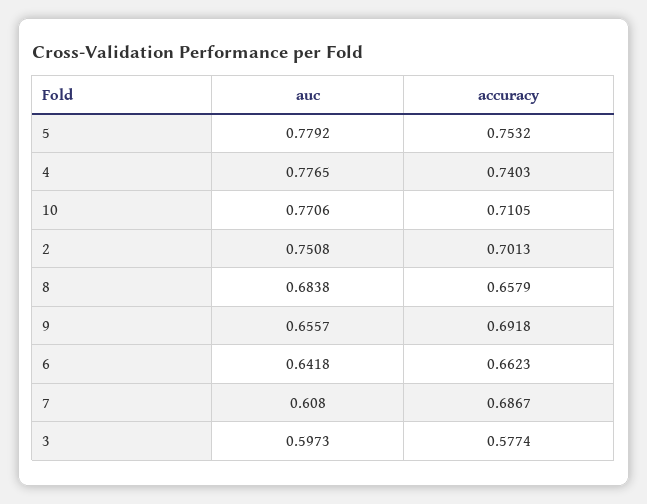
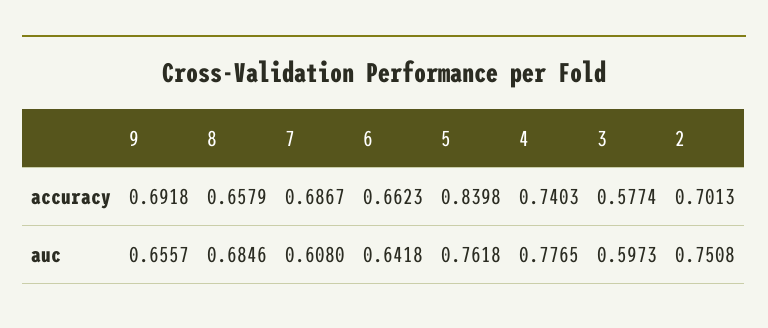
  {
    "auc": {
-     "5": 0.7792,
+     "5": 0.7618,
      "4": 0.7765,
-     "10": 0.7706,
      "2": 0.7508,
-     "8": 0.6838,
+     "8": 0.6846,
      "9": 0.6557,
      "6": 0.6418,
      "7": 0.608,
      "3": 0.5973
    },
    "accuracy": {
-     "5": 0.7532,
+     "5": 0.8398,
      "4": 0.7403,
-     "10": 0.7105,
      "2": 0.7013,
      "8": 0.6579,
      "9": 0.6918,
      "6": 0.6623,
      "7": 0.6867,
      "3": 0.5774
    }
  }

